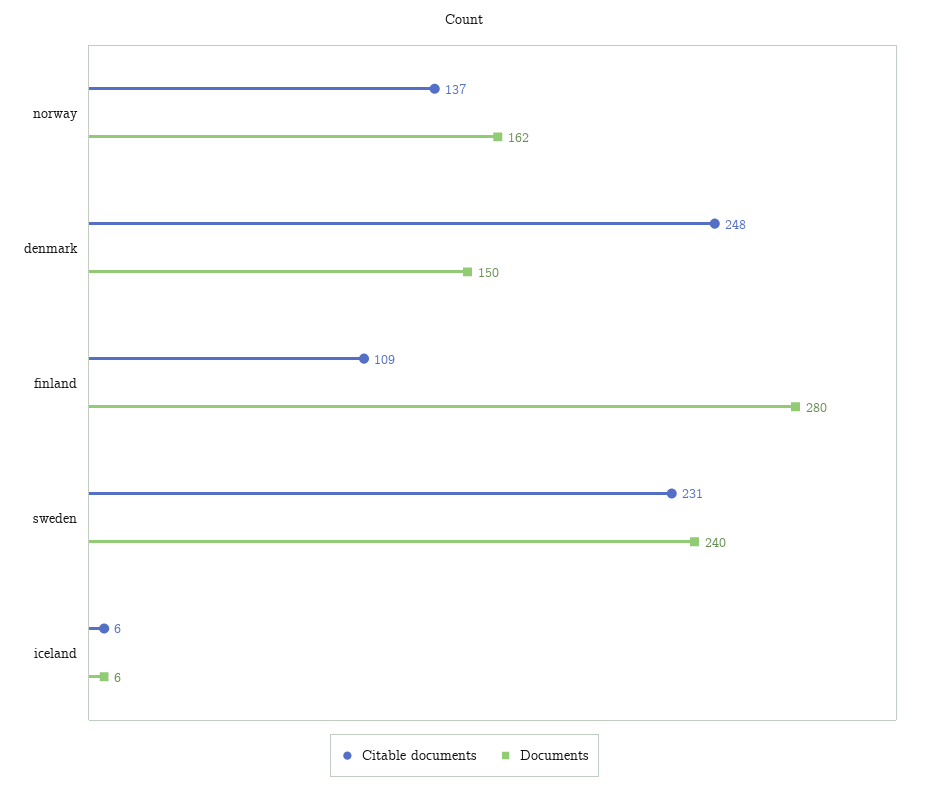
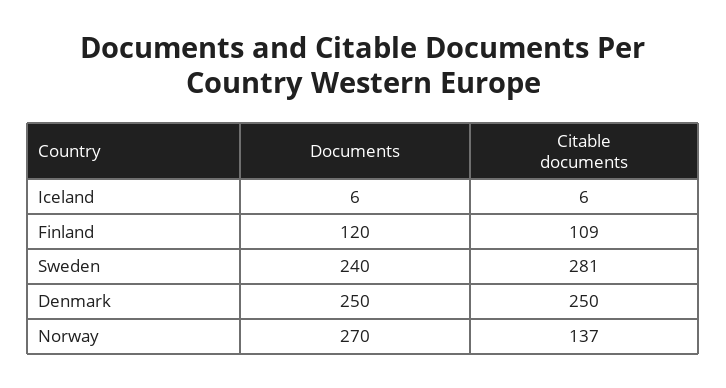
  {
    "Citable documents": {
      "norway": 137,
-     "denmark": 248,
+     "denmark": 250,
      "finland": 109,
-     "sweden": 231,
+     "sweden": 281,
      "iceland": 6
    },
    "Documents": {
-     "norway": 162,
+     "norway": 270,
-     "denmark": 150,
+     "denmark": 250,
-     "finland": 280,
+     "finland": 120,
      "sweden": 240,
      "iceland": 6
    }
  }

